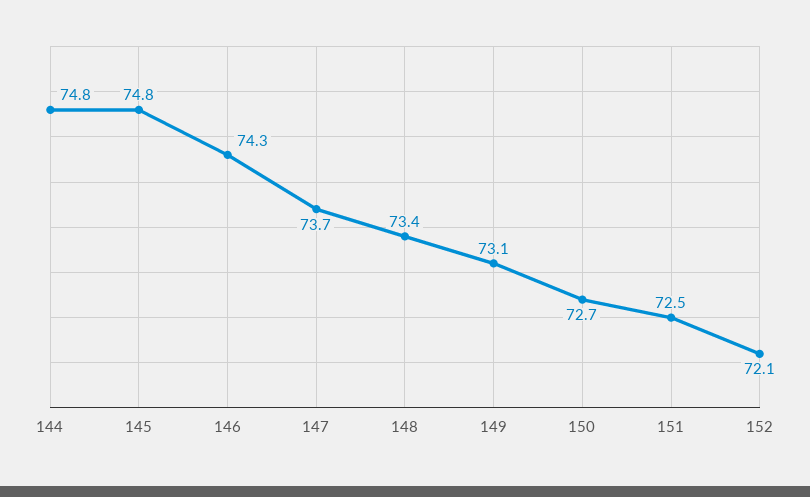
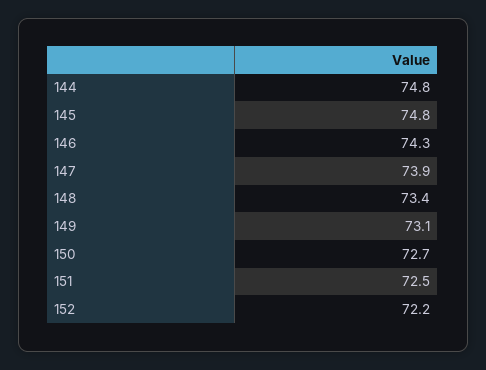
  {
    "144": 74.8,
    "145": 74.8,
    "146": 74.3,
-   "147": 73.7,
+   "147": 73.9,
    "148": 73.4,
    "149": 73.1,
    "150": 72.7,
    "151": 72.5,
-   "152": 72.1
+   "152": 72.2
  }

